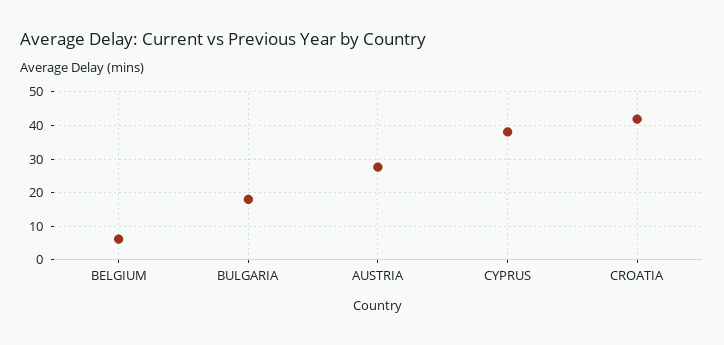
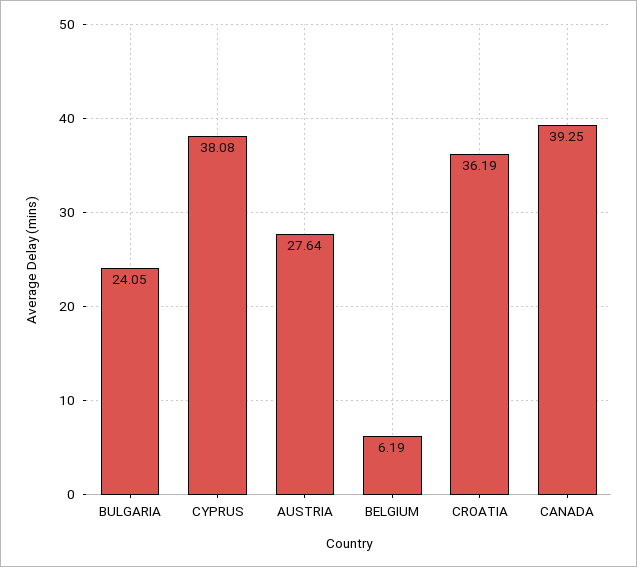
  {
    "BELGIUM": 6.19,
-   "BULGARIA": 18,
+   "BULGARIA": 24.05,
    "AUSTRIA": 27.64,
    "CYPRUS": 38.08,
-   "CROATIA": 42
+   "CROATIA": 36.19,
+   "CANADA": 39.25
  }

